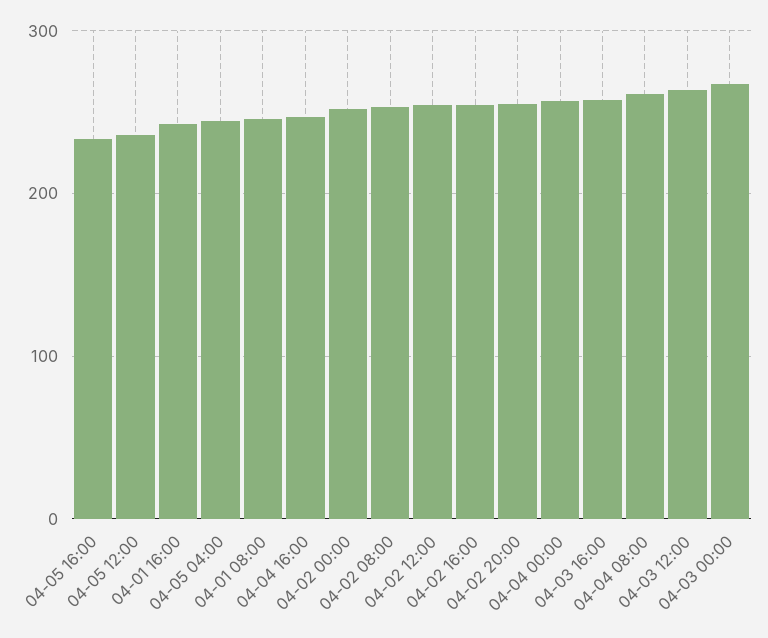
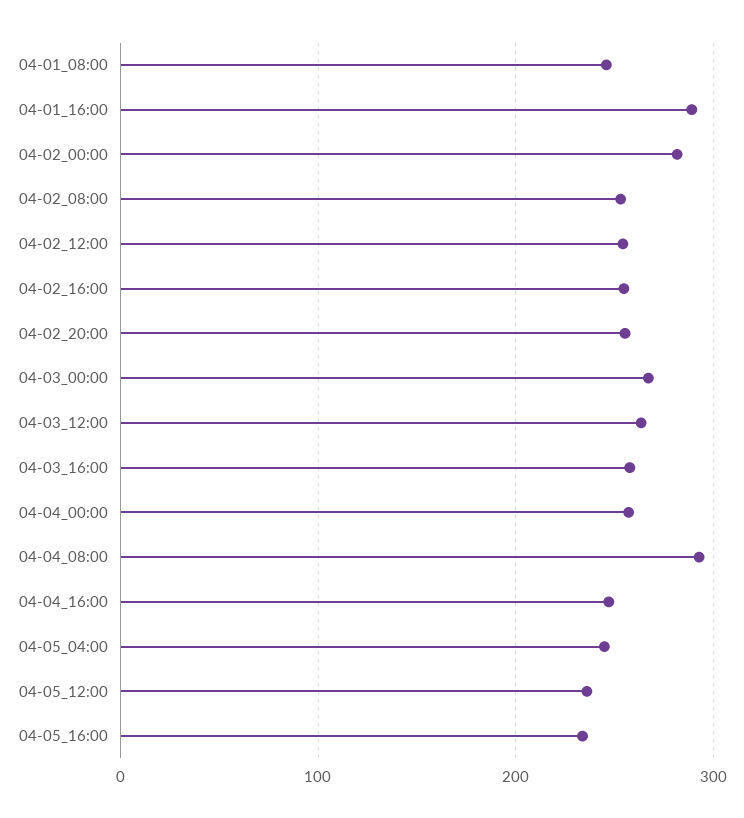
  {
    "04-05 16:00": 230,
    "04-05 12:00": 240,
-   "04-01 16:00": 240,
+   "04-01 16:00": 290,
    "04-05 04:00": 240,
    "04-01 08:00": 250,
    "04-04 16:00": 250,
-   "04-02 00:00": 250,
+   "04-02 00:00": 280,
    "04-02 08:00": 250,
    "04-02 12:00": 250,
    "04-02 16:00": 250,
    "04-02 20:00": 260,
    "04-04 00:00": 260,
    "04-03 16:00": 260,
-   "04-04 08:00": 260,
+   "04-04 08:00": 290,
    "04-03 12:00": 260,
    "04-03 00:00": 270
  }

